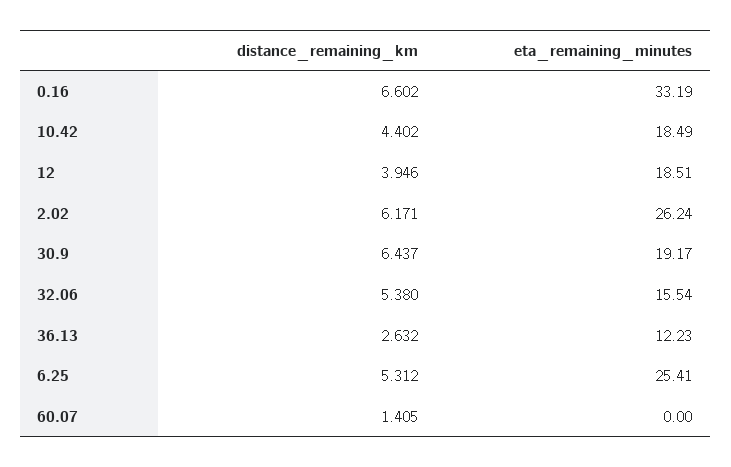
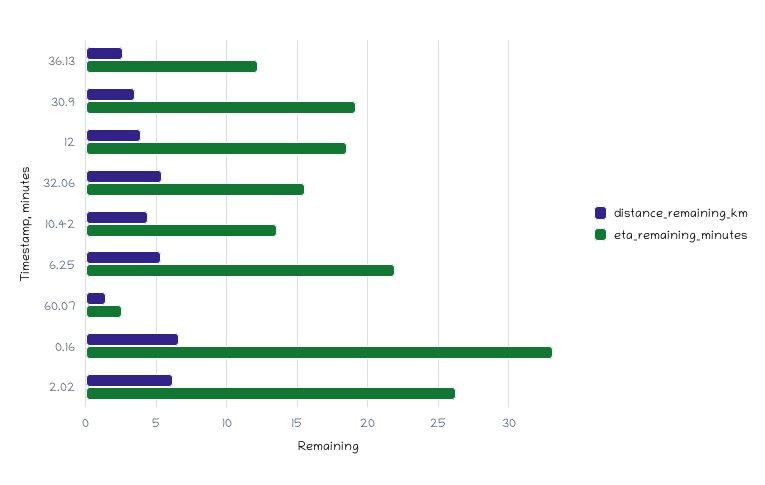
  {
    "distance_remaining_km": {
      "0.16": 6.602,
      "10.42": 4.402,
      "12": 3.946,
      "2.02": 6.171,
-     "30.9": 6.437,
+     "30.9": 3.5,
      "32.06": 5.38,
      "36.13": 2.632,
      "6.25": 5.312,
      "60.07": 1.405
    },
    "eta_remaining_minutes": {
      "0.16": 33.19,
-     "10.42": 18.49,
+     "10.42": 13.5,
      "12": 18.51,
      "2.02": 26.24,
      "30.9": 19.17,
      "32.06": 15.54,
      "36.13": 12.23,
-     "6.25": 25.41,
+     "6.25": 22,
-     "60.07": 0
+     "60.07": 2.5
    }
  }

